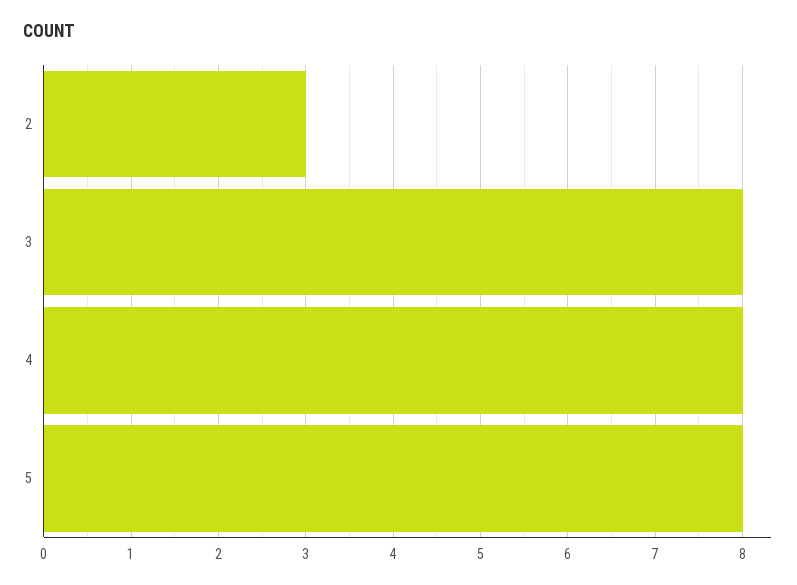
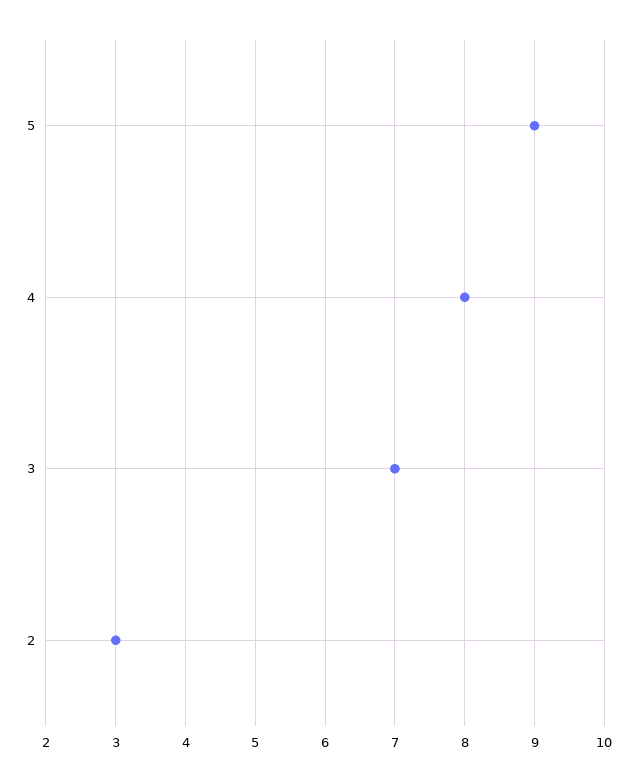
  {
    "2": 3,
-   "3": 8,
+   "3": 7,
    "4": 8,
-   "5": 8
+   "5": 9
  }

